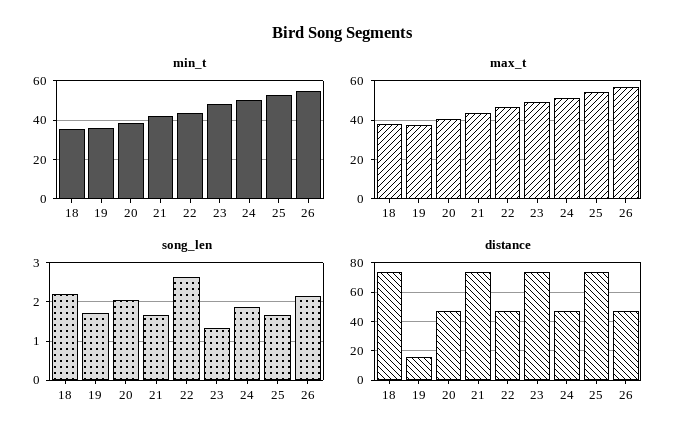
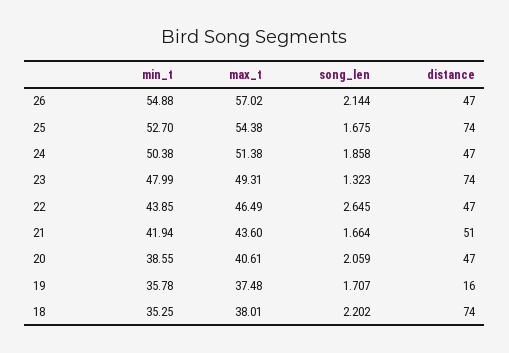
  {
    "min_t": {
      "18": 35.25,
      "19": 35.78,
      "20": 38.55,
      "21": 41.94,
      "22": 43.85,
      "23": 47.99,
      "24": 50.38,
      "25": 52.7,
      "26": 54.88
    },
    "max_t": {
      "18": 38.01,
      "19": 37.48,
      "20": 40.61,
      "21": 43.6,
      "22": 46.49,
      "23": 49.31,
      "24": 51.38,
      "25": 54.38,
      "26": 57.02
    },
    "song_len": {
      "18": 2.202,
      "19": 1.707,
      "20": 2.059,
      "21": 1.664,
      "22": 2.645,
      "23": 1.323,
      "24": 1.858,
      "25": 1.675,
      "26": 2.144
    },
    "distance": {
      "18": 74,
      "19": 16,
      "20": 47,
-     "21": 75,
+     "21": 51,
      "22": 47,
      "23": 74,
      "24": 47,
      "25": 74,
      "26": 47
    }
  }

